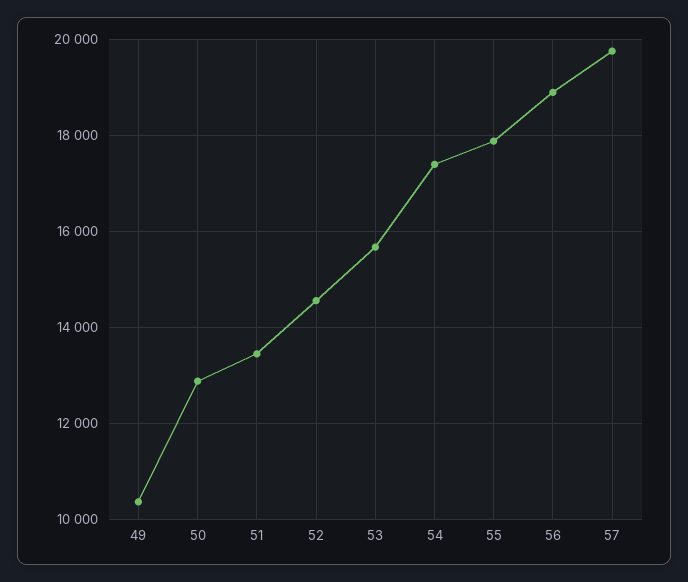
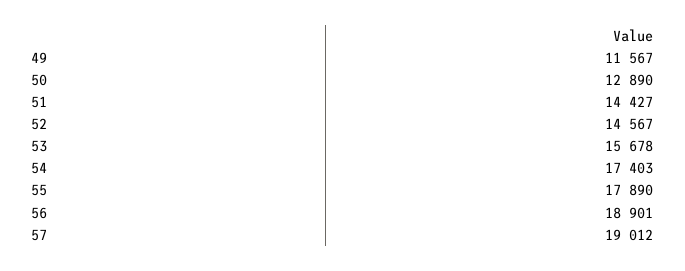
  {
-   "49": 10400,
+   "49": 11567,
    "50": 12890,
-   "51": 13400,
+   "51": 14427,
    "52": 14567,
    "53": 15678,
    "54": 17403,
    "55": 17890,
    "56": 18901,
-   "57": 19800
+   "57": 19012
  }

